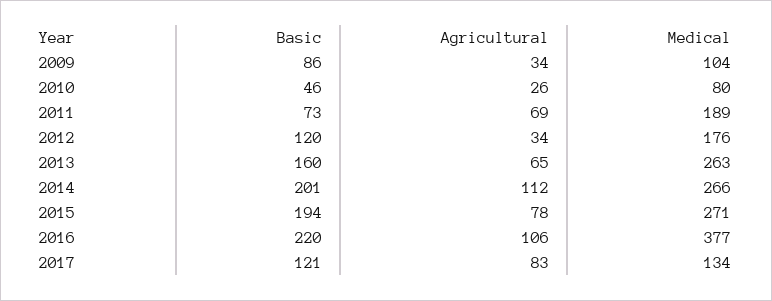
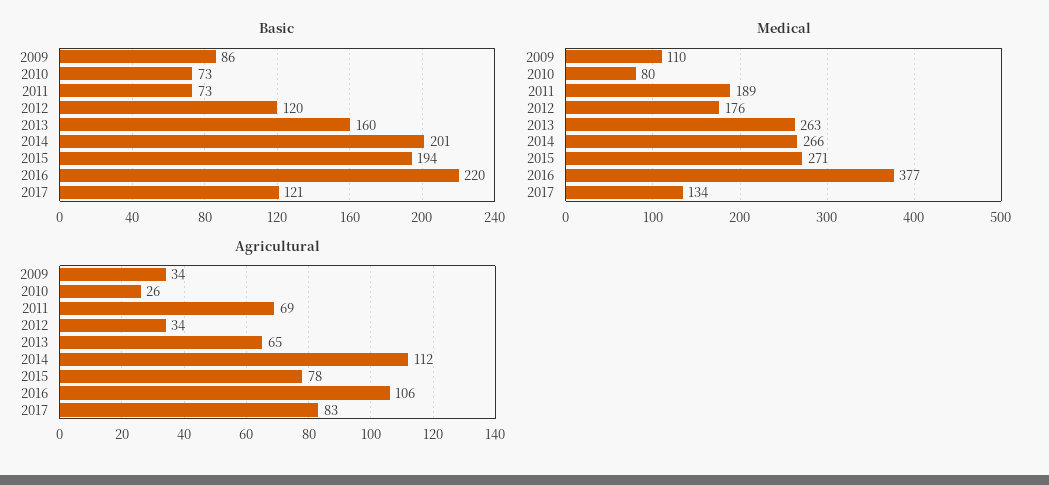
  {
    "Basic": {
      "2009": 86,
-     "2010": 46,
+     "2010": 73,
      "2011": 73,
      "2012": 120,
      "2013": 160,
      "2014": 201,
      "2015": 194,
      "2016": 220,
      "2017": 121
    },
    "Agricultural": {
      "2009": 34,
      "2010": 26,
      "2011": 69,
      "2012": 34,
      "2013": 65,
      "2014": 112,
      "2015": 78,
      "2016": 106,
      "2017": 83
    },
    "Medical": {
-     "2009": 104,
+     "2009": 110,
      "2010": 80,
      "2011": 189,
      "2012": 176,
      "2013": 263,
      "2014": 266,
      "2015": 271,
      "2016": 377,
      "2017": 134
    }
  }

